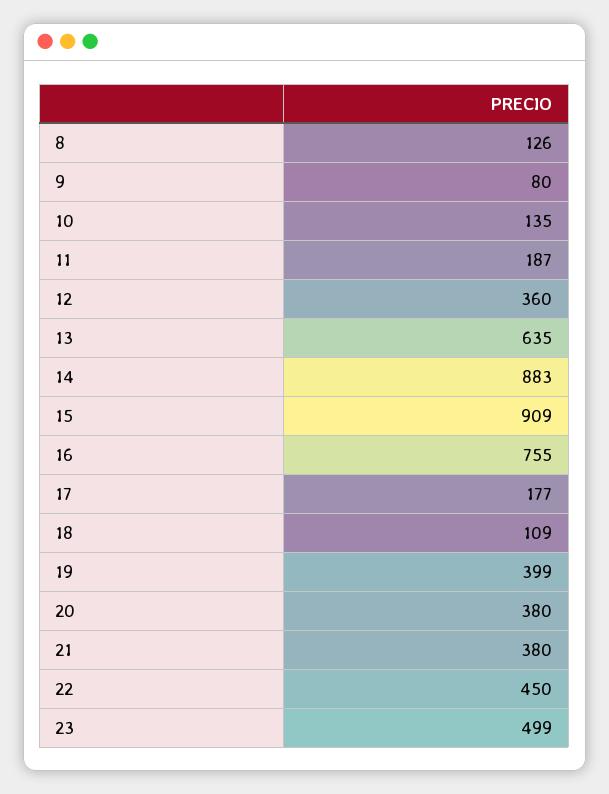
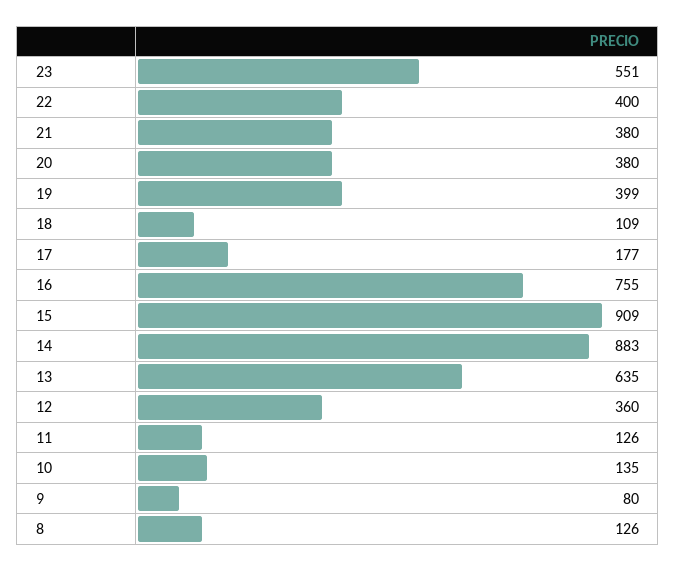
  {
    "8": 126,
    "9": 80,
    "10": 135,
-   "11": 187,
+   "11": 126,
    "12": 360,
    "13": 635,
    "14": 883,
    "15": 909,
    "16": 755,
    "17": 177,
    "18": 109,
    "19": 399,
    "20": 380,
    "21": 380,
-   "22": 450,
+   "22": 400,
-   "23": 499
+   "23": 551
  }

